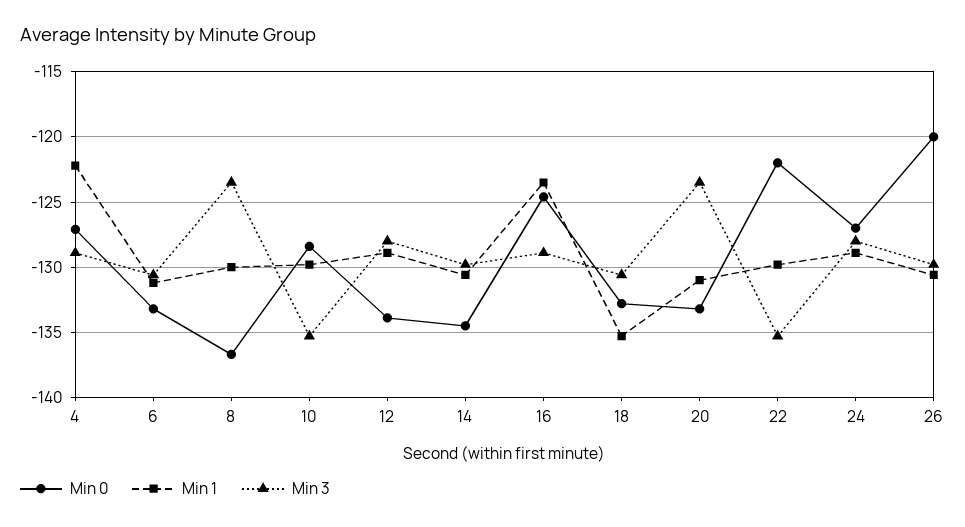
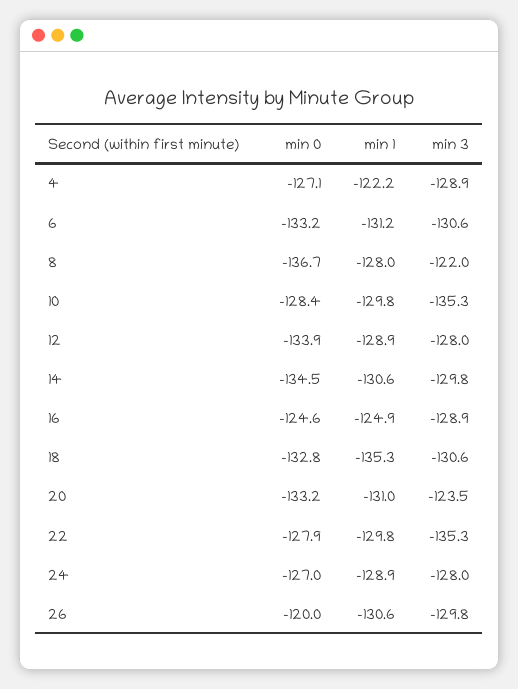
  {
    "Min 0": {
      "4": -127.1,
      "6": -133.2,
      "8": -136.7,
      "10": -128.4,
      "12": -133.9,
      "14": -134.5,
      "16": -124.6,
      "18": -132.8,
      "20": -133.2,
-     "22": -122,
+     "22": -127.9,
      "24": -127,
      "26": -120
    },
    "Min 1": {
      "4": -122.2,
      "6": -131.2,
-     "8": -130,
+     "8": -128,
      "10": -129.8,
      "12": -128.9,
      "14": -130.6,
-     "16": -123.5,
+     "16": -124.9,
      "18": -135.3,
      "20": -131,
      "22": -129.8,
      "24": -128.9,
      "26": -130.6
    },
    "Min 3": {
      "4": -128.9,
      "6": -130.6,
-     "8": -123.5,
+     "8": -122,
      "10": -135.3,
      "12": -128,
      "14": -129.8,
      "16": -128.9,
      "18": -130.6,
      "20": -123.5,
      "22": -135.3,
      "24": -128,
      "26": -129.8
    }
  }

